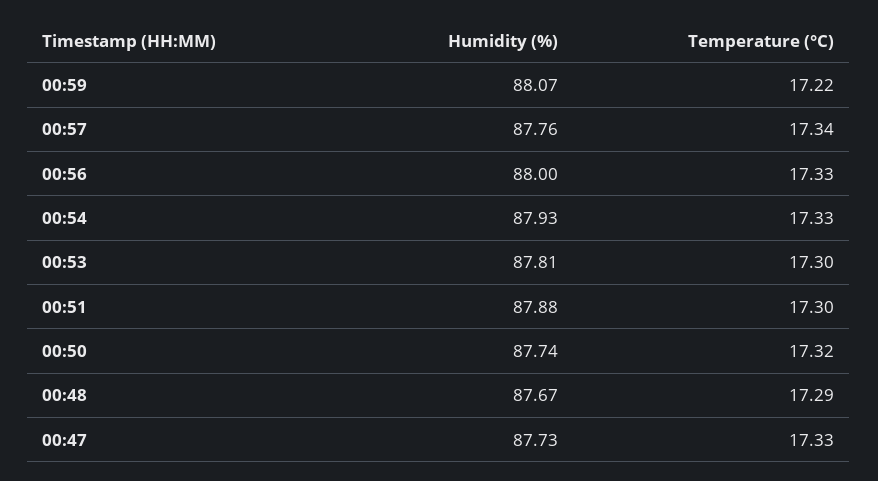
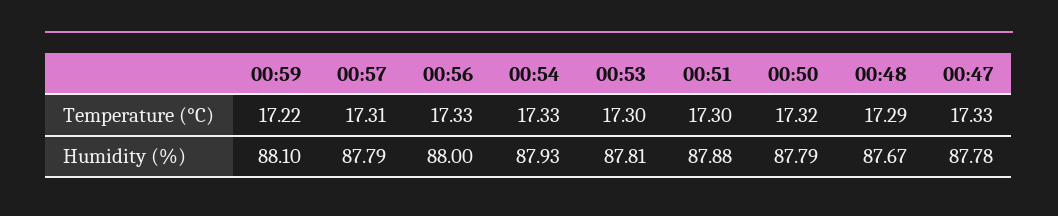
  {
    "Humidity (%)": {
-     "00:59": 88.07,
+     "00:59": 88.1,
-     "00:57": 87.76,
+     "00:57": 87.79,
      "00:56": 88,
      "00:54": 87.93,
      "00:53": 87.81,
      "00:51": 87.88,
-     "00:50": 87.74,
+     "00:50": 87.79,
      "00:48": 87.67,
-     "00:47": 87.73
+     "00:47": 87.78
    },
    "Temperature (°C)": {
      "00:59": 17.22,
-     "00:57": 17.34,
+     "00:57": 17.31,
      "00:56": 17.33,
      "00:54": 17.33,
      "00:53": 17.3,
      "00:51": 17.3,
      "00:50": 17.32,
      "00:48": 17.29,
      "00:47": 17.33
    }
  }

